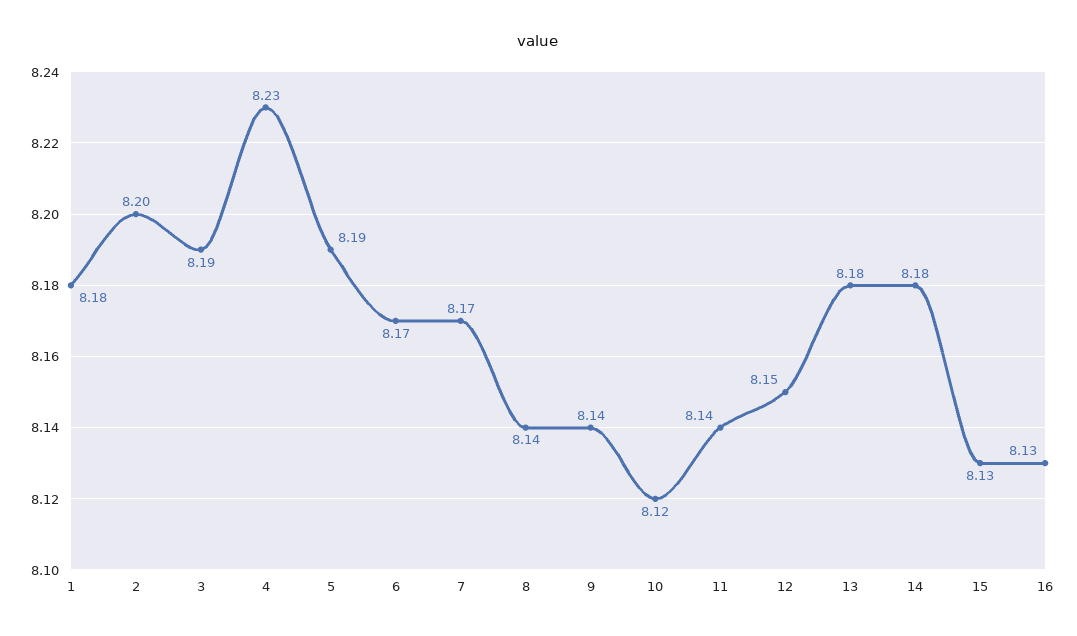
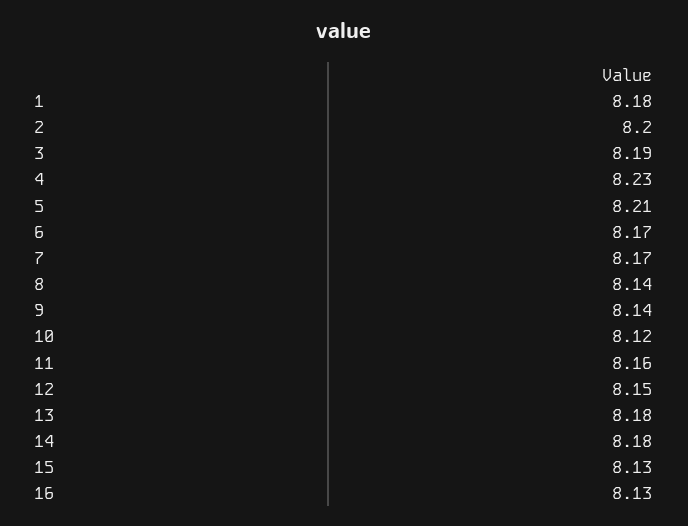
  {
    "1": 8.18,
    "2": 8.2,
    "3": 8.19,
    "4": 8.23,
-   "5": 8.19,
+   "5": 8.21,
    "6": 8.17,
    "7": 8.17,
    "8": 8.14,
    "9": 8.14,
    "10": 8.12,
-   "11": 8.14,
+   "11": 8.16,
    "12": 8.15,
    "13": 8.18,
    "14": 8.18,
    "15": 8.13,
    "16": 8.13
  }

